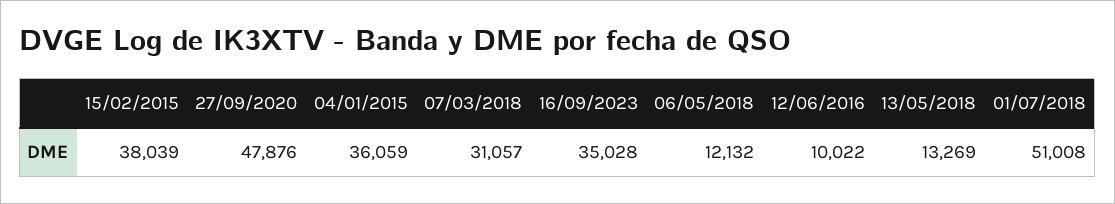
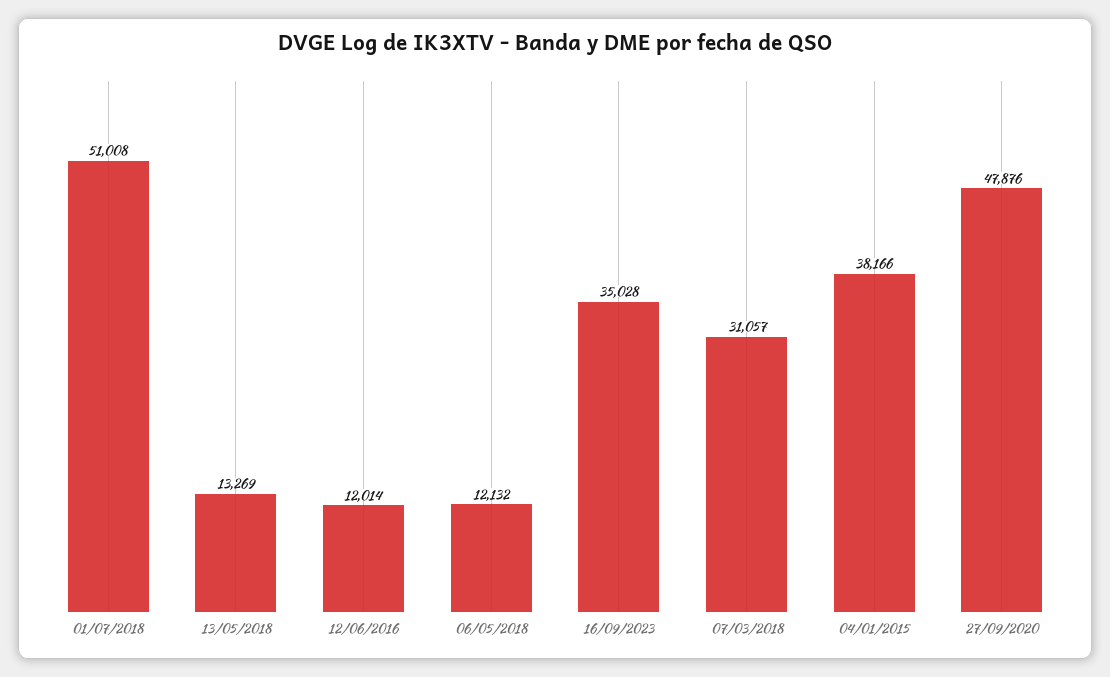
  {
-   "15/02/2015": 38039,
    "27/09/2020": 47876,
-   "04/01/2015": 36059,
+   "04/01/2015": 38166,
    "07/03/2018": 31057,
    "16/09/2023": 35028,
    "06/05/2018": 12132,
-   "12/06/2016": 10022,
+   "12/06/2016": 12014,
    "13/05/2018": 13269,
    "01/07/2018": 51008
  }

